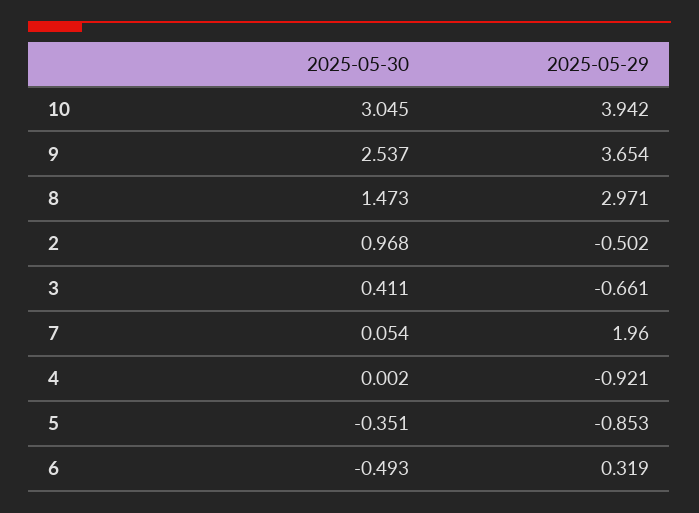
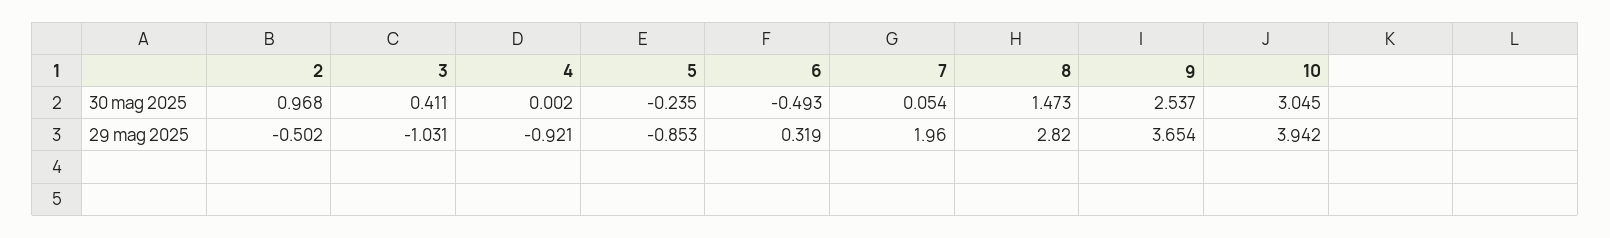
  {
    "2025-05-30": {
      "10": 3.045,
      "9": 2.537,
      "8": 1.473,
      "2": 0.968,
      "3": 0.411,
      "7": 0.054,
      "4": 0.002,
-     "5": -0.351,
+     "5": -0.235,
      "6": -0.493
    },
    "2025-05-29": {
      "10": 3.942,
      "9": 3.654,
-     "8": 2.971,
+     "8": 2.82,
      "2": -0.502,
-     "3": -0.661,
+     "3": -1.031,
      "7": 1.96,
      "4": -0.921,
      "5": -0.853,
      "6": 0.319
    }
  }

